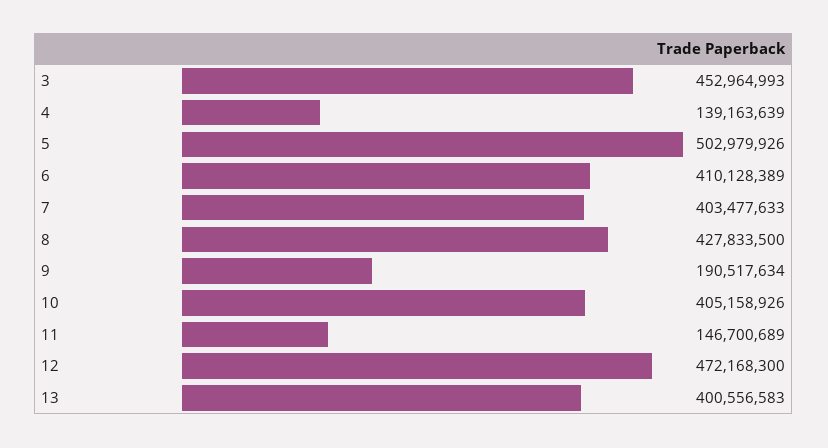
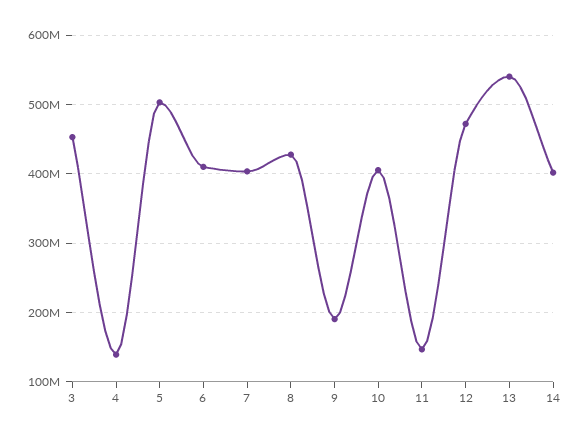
  {
    "3": 452964993,
    "4": 139163639,
    "5": 502979926,
    "6": 410128389,
    "7": 403477633,
    "8": 427833500,
    "9": 190517634,
    "10": 405158926,
    "11": 146700689,
    "12": 472168300,
-   "13": 400556583
+   "13": 540000000,
+   "14": 400000000
  }

